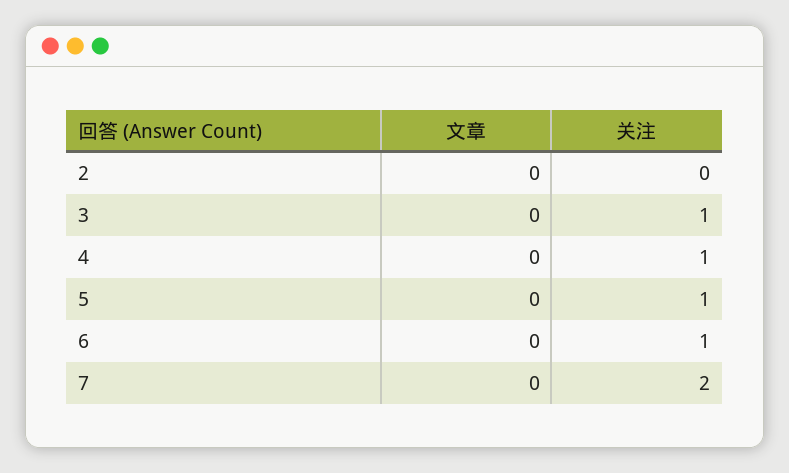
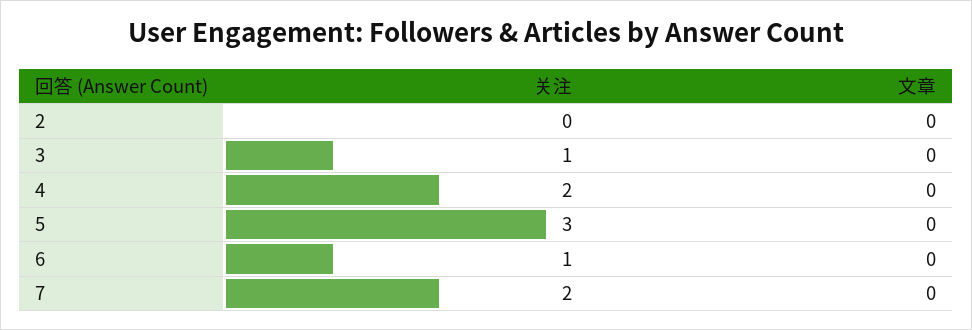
  {
    "文章": {
      "2": 0,
      "3": 0,
      "4": 0,
      "5": 0,
      "6": 0,
      "7": 0
    },
    "关注": {
      "2": 0,
      "3": 1,
-     "4": 1,
+     "4": 2,
-     "5": 1,
+     "5": 3,
      "6": 1,
      "7": 2
    }
  }

